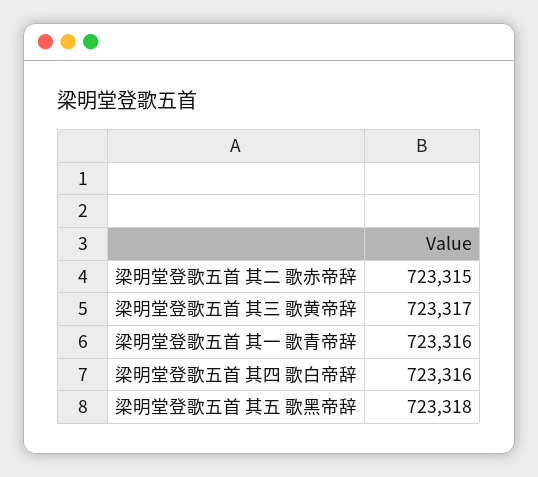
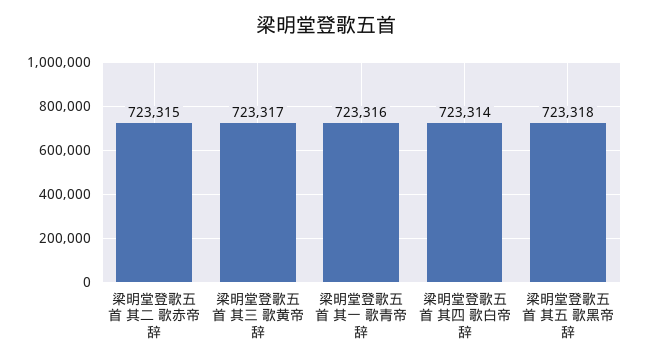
  {
    "梁明堂登歌五首 其二 歌赤帝辞": 723315,
    "梁明堂登歌五首 其三 歌黄帝辞": 723317,
    "梁明堂登歌五首 其一 歌青帝辞": 723316,
-   "梁明堂登歌五首 其四 歌白帝辞": 723316,
+   "梁明堂登歌五首 其四 歌白帝辞": 723314,
    "梁明堂登歌五首 其五 歌黑帝辞": 723318
  }

